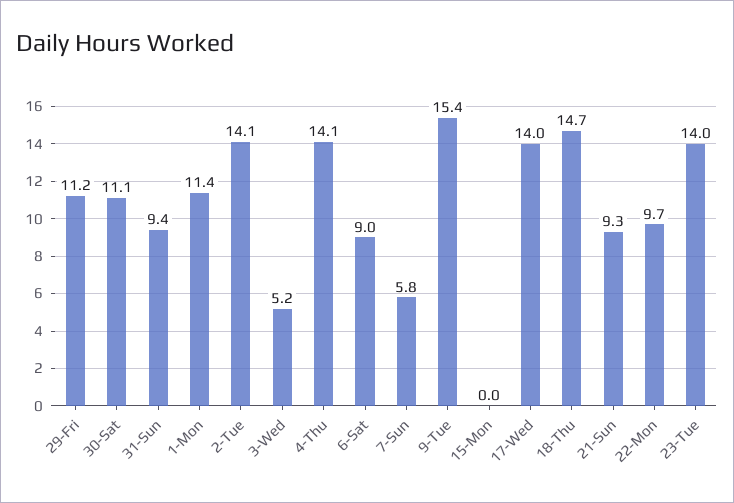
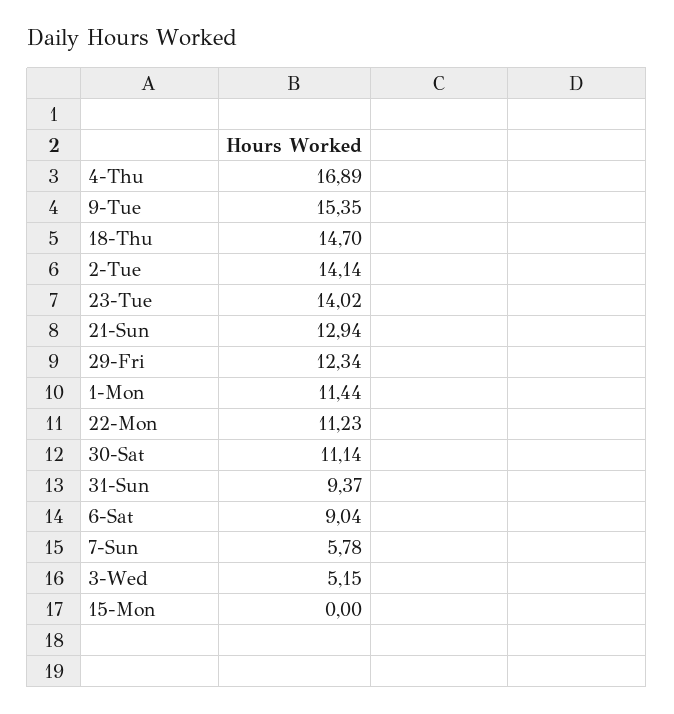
  {
-   "29-Fri": 11.2,
+   "29-Fri": 12.34,
    "30-Sat": 11.14,
    "31-Sun": 9.37,
    "1-Mon": 11.44,
    "2-Tue": 14.14,
    "3-Wed": 5.15,
-   "4-Thu": 14.1,
+   "4-Thu": 16.89,
    "6-Sat": 9.04,
    "7-Sun": 5.78,
    "9-Tue": 15.35,
    "15-Mon": 0,
-   "17-Wed": 14,
    "18-Thu": 14.7,
-   "21-Sun": 9.3,
+   "21-Sun": 12.94,
-   "22-Mon": 9.7,
+   "22-Mon": 11.23,
    "23-Tue": 14.02
  }

